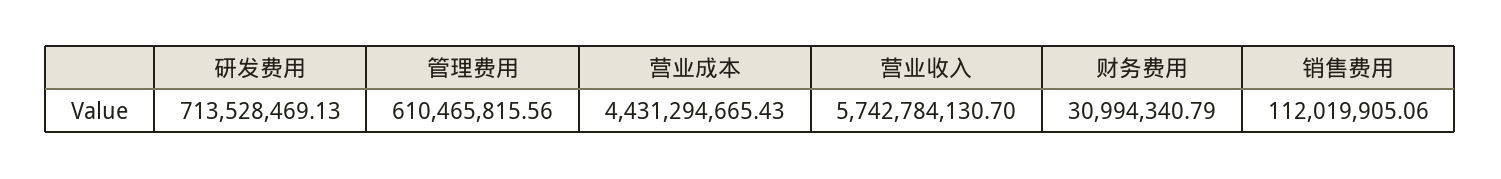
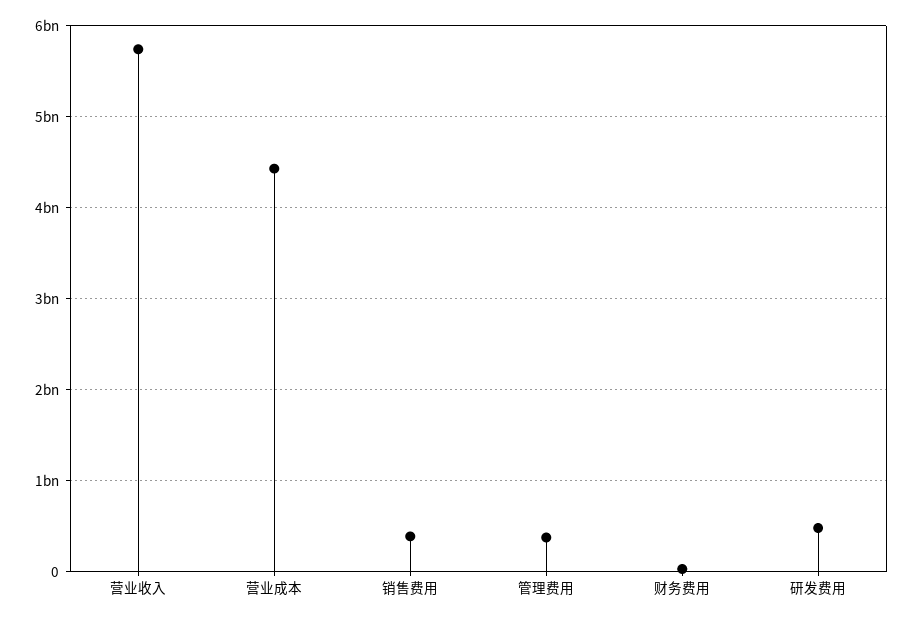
  {
-   "研发费用": 713528469.13,
+   "研发费用": 500000000,
-   "管理费用": 610465815.56,
+   "管理费用": 400000000,
    "营业成本": 4431294665.43,
    "营业收入": 5742784130.7,
    "财务费用": 30994340.79,
-   "销售费用": 112019905.06
+   "销售费用": 400000000
  }

